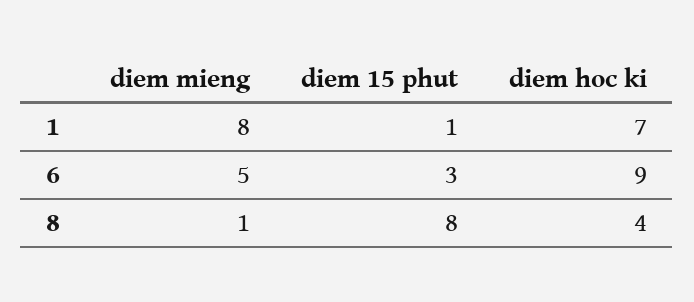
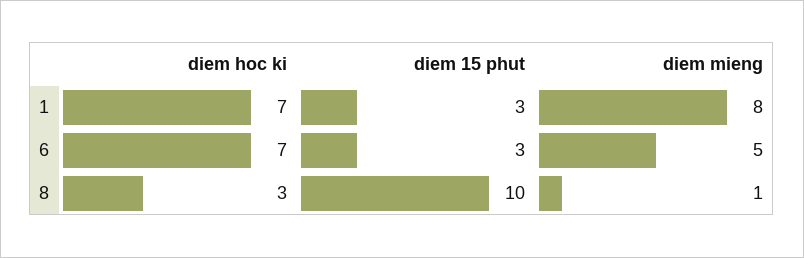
  {
    "diem mieng": {
      "1": 8,
      "6": 5,
      "8": 1
    },
    "diem 15 phut": {
-     "1": 1,
+     "1": 3,
      "6": 3,
-     "8": 8
+     "8": 10
    },
    "diem hoc ki": {
      "1": 7,
-     "6": 9,
+     "6": 7,
-     "8": 4
+     "8": 3
    }
  }

